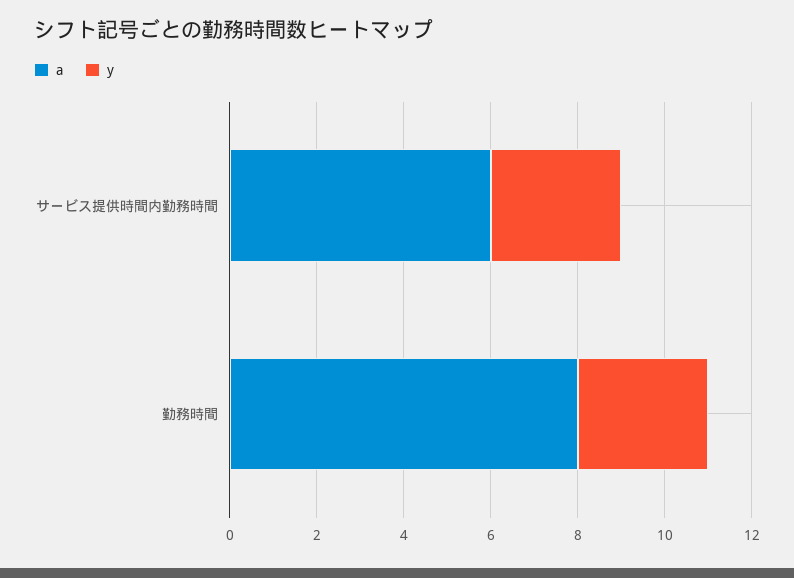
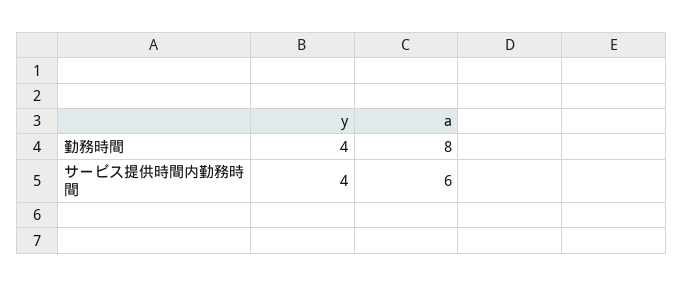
  {
    "a": {
      "サービス提供時間内勤務時間": 6,
      "勤務時間": 8
    },
    "y": {
-     "サービス提供時間内勤務時間": 3,
+     "サービス提供時間内勤務時間": 4,
-     "勤務時間": 3
+     "勤務時間": 4
    }
  }

